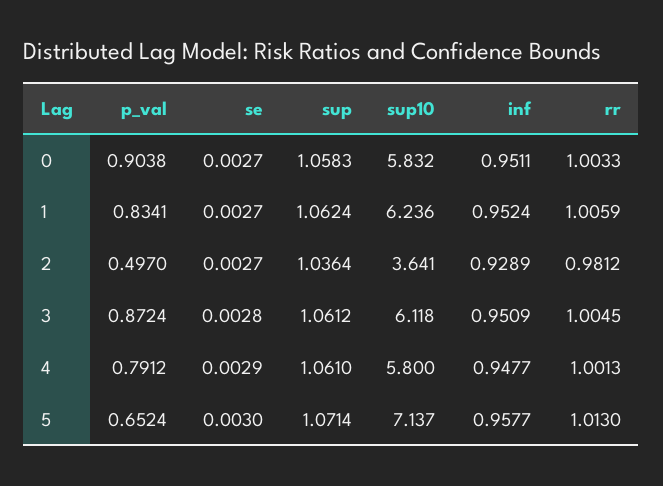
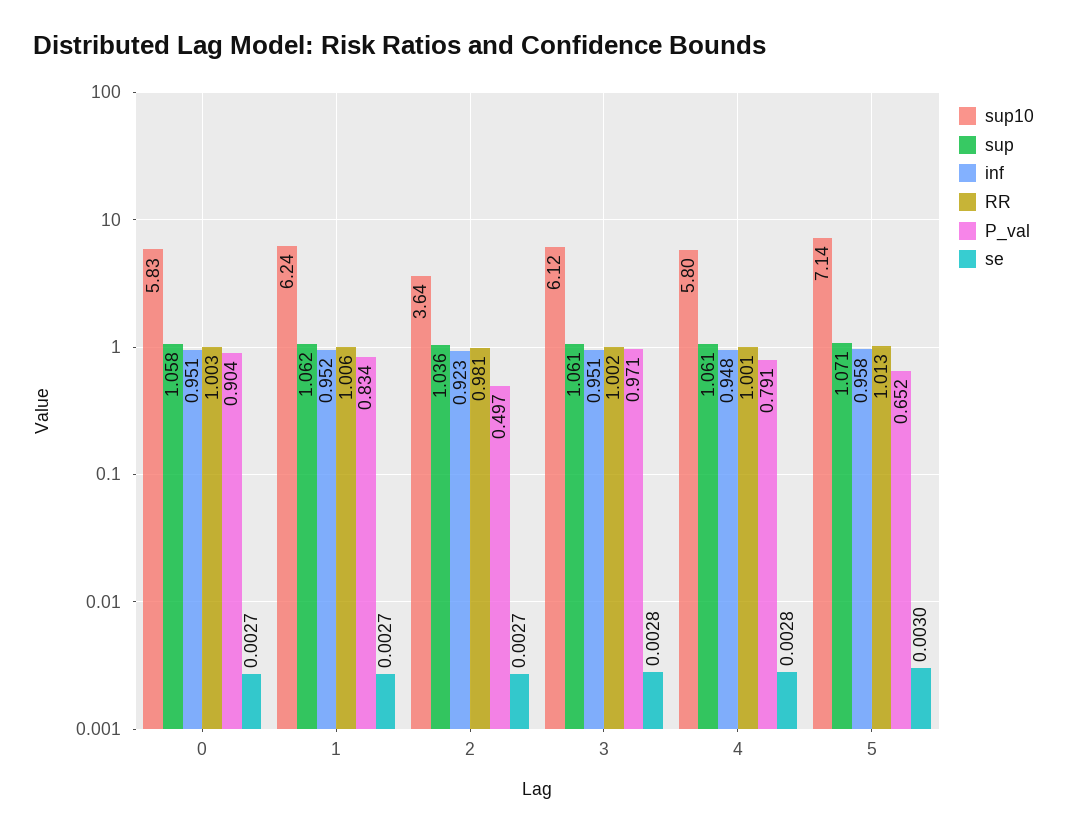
  {
    "p_val": {
      "0": 0.9038,
      "1": 0.8341,
      "2": 0.497,
-     "3": 0.8724,
+     "3": 0.971,
      "4": 0.7912,
      "5": 0.6524
    },
    "se": {
      "0": 0.0027,
      "1": 0.0027,
      "2": 0.0027,
      "3": 0.0028,
-     "4": 0.0029,
+     "4": 0.0028,
      "5": 0.003
    },
    "sup": {
      "0": 1.0583,
      "1": 1.0624,
      "2": 1.0364,
      "3": 1.0612,
      "4": 1.061,
      "5": 1.0714
    },
    "sup10": {
      "0": 5.832,
      "1": 6.236,
      "2": 3.641,
      "3": 6.118,
      "4": 5.8,
      "5": 7.137
    },
    "inf": {
      "0": 0.9511,
      "1": 0.9524,
-     "2": 0.9289,
+     "2": 0.923,
      "3": 0.9509,
      "4": 0.9477,
      "5": 0.9577
    },
    "rr": {
      "0": 1.0033,
      "1": 1.0059,
      "2": 0.9812,
-     "3": 1.0045,
+     "3": 1.002,
      "4": 1.0013,
      "5": 1.013
    }
  }

